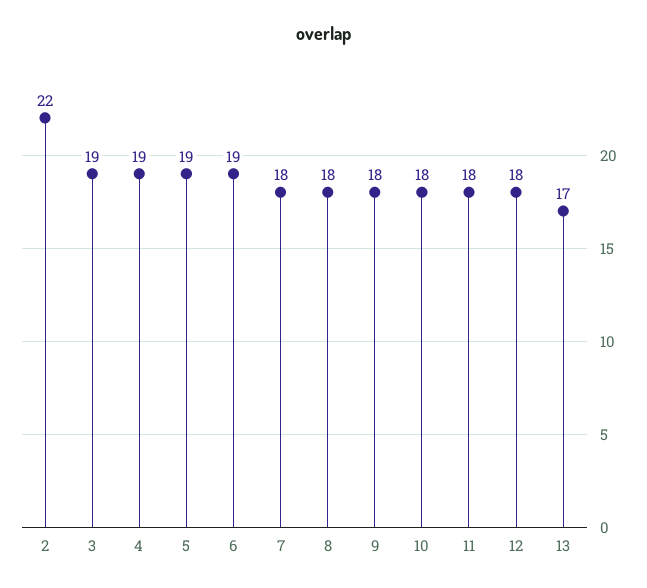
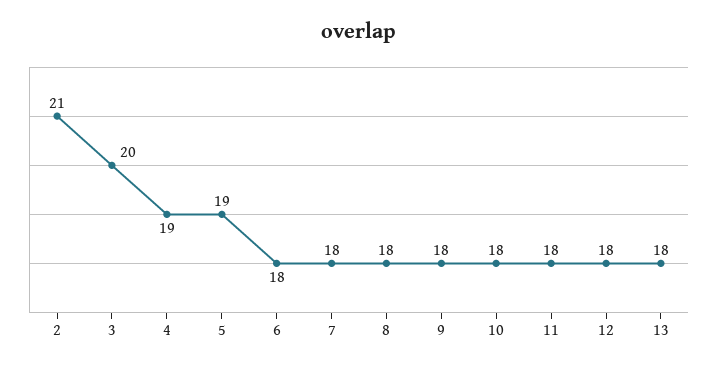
  {
-   "2": 22,
+   "2": 21,
-   "3": 19,
+   "3": 20,
    "4": 19,
    "5": 19,
-   "6": 19,
+   "6": 18,
    "7": 18,
    "8": 18,
    "9": 18,
    "10": 18,
    "11": 18,
    "12": 18,
-   "13": 17
+   "13": 18
  }

